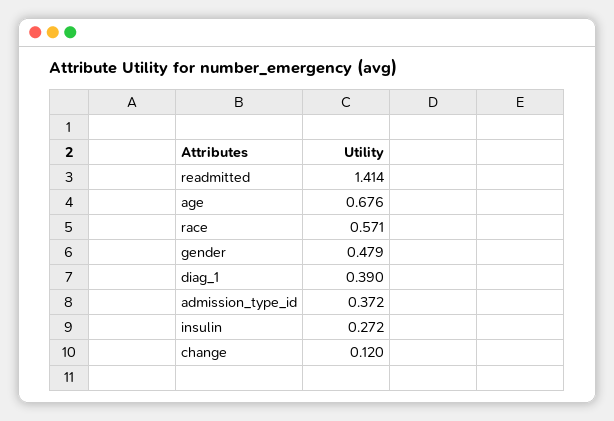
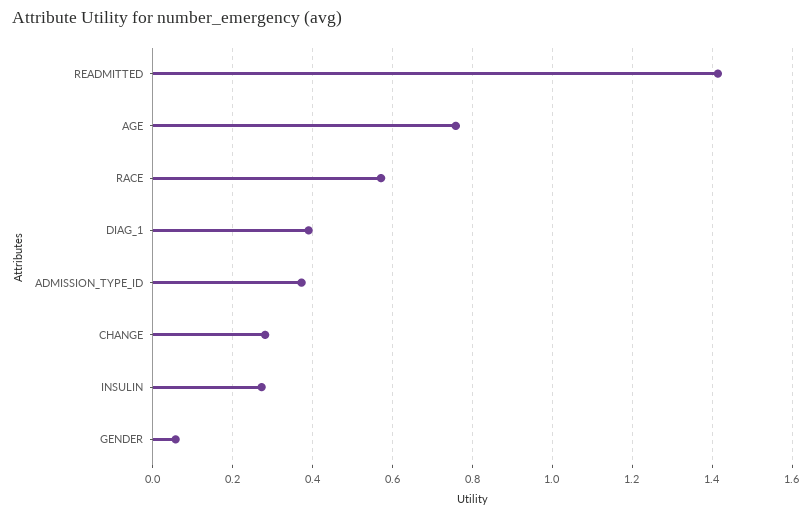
  {
    "readmitted": 1.414,
-   "age": 0.676,
+   "age": 0.76,
    "race": 0.571,
-   "gender": 0.479,
+   "gender": 0.06,
    "diag_1": 0.39,
    "admission_type_id": 0.372,
    "insulin": 0.272,
-   "change": 0.12
+   "change": 0.28
  }

